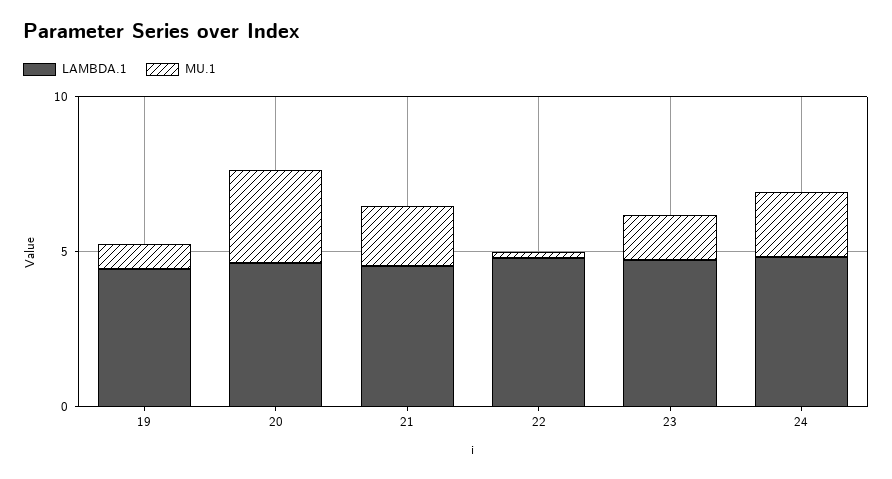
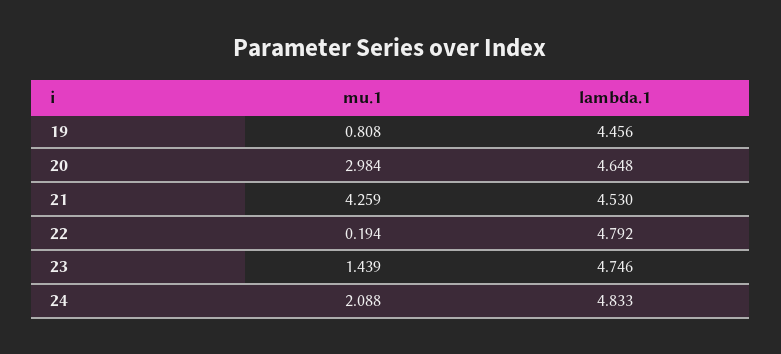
  {
    "LAMBDA.1": {
      "19": 4.456,
      "20": 4.648,
      "21": 4.53,
      "22": 4.792,
      "23": 4.746,
      "24": 4.833
    },
    "MU.1": {
      "19": 0.808,
      "20": 2.984,
-     "21": 2,
+     "21": 4.259,
      "22": 0.194,
      "23": 1.439,
      "24": 2.088
    }
  }

